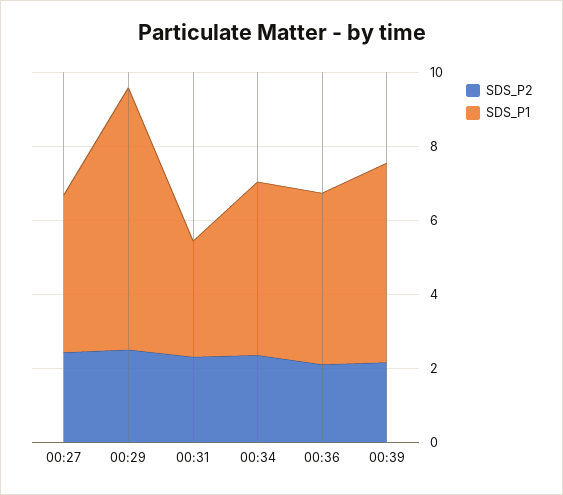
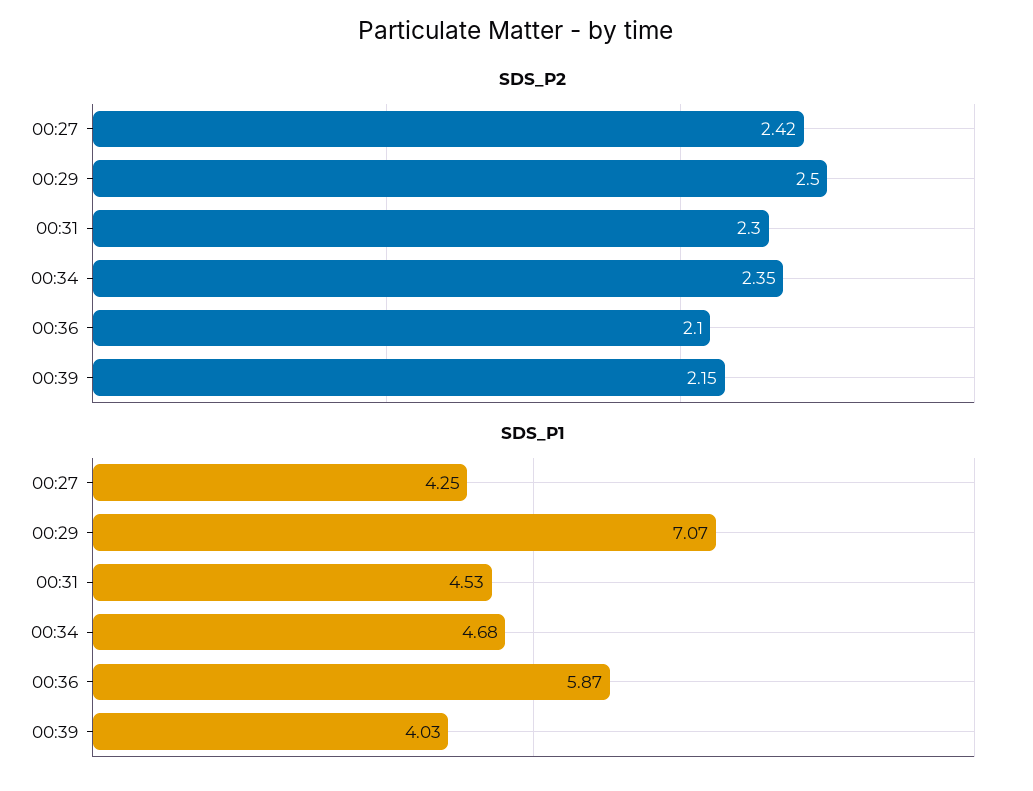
  {
    "SDS_P2": {
      "00:27": 2.42,
      "00:29": 2.5,
      "00:31": 2.3,
      "00:34": 2.35,
      "00:36": 2.1,
      "00:39": 2.15
    },
    "SDS_P1": {
      "00:27": 4.25,
      "00:29": 7.07,
-     "00:31": 3,
+     "00:31": 4.53,
      "00:34": 4.68,
-     "00:36": 4.5,
+     "00:36": 5.87,
-     "00:39": 5.5
+     "00:39": 4.03
    }
  }

